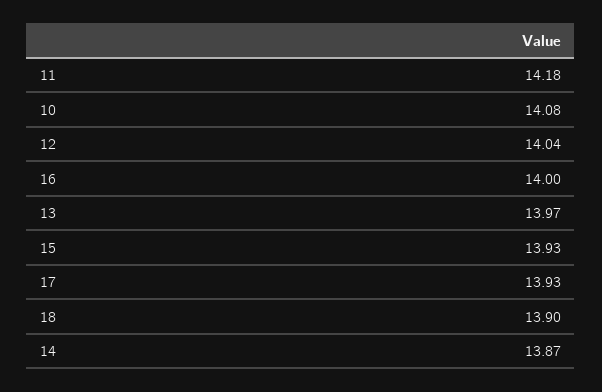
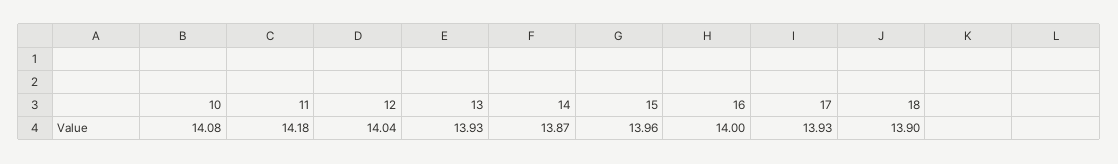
  {
    "11": 14.18,
    "10": 14.08,
    "12": 14.04,
    "16": 14,
-   "13": 13.97,
+   "13": 13.93,
-   "15": 13.93,
+   "15": 13.96,
    "17": 13.93,
    "18": 13.9,
    "14": 13.87
  }

